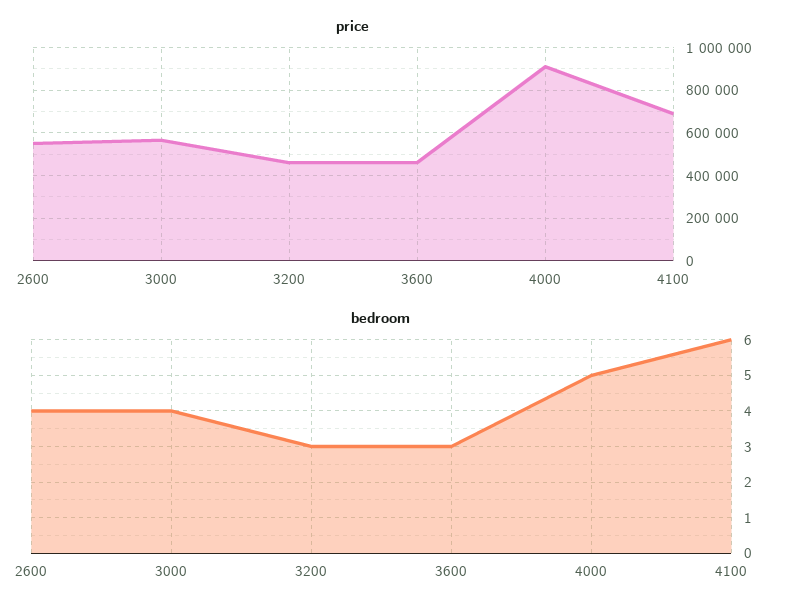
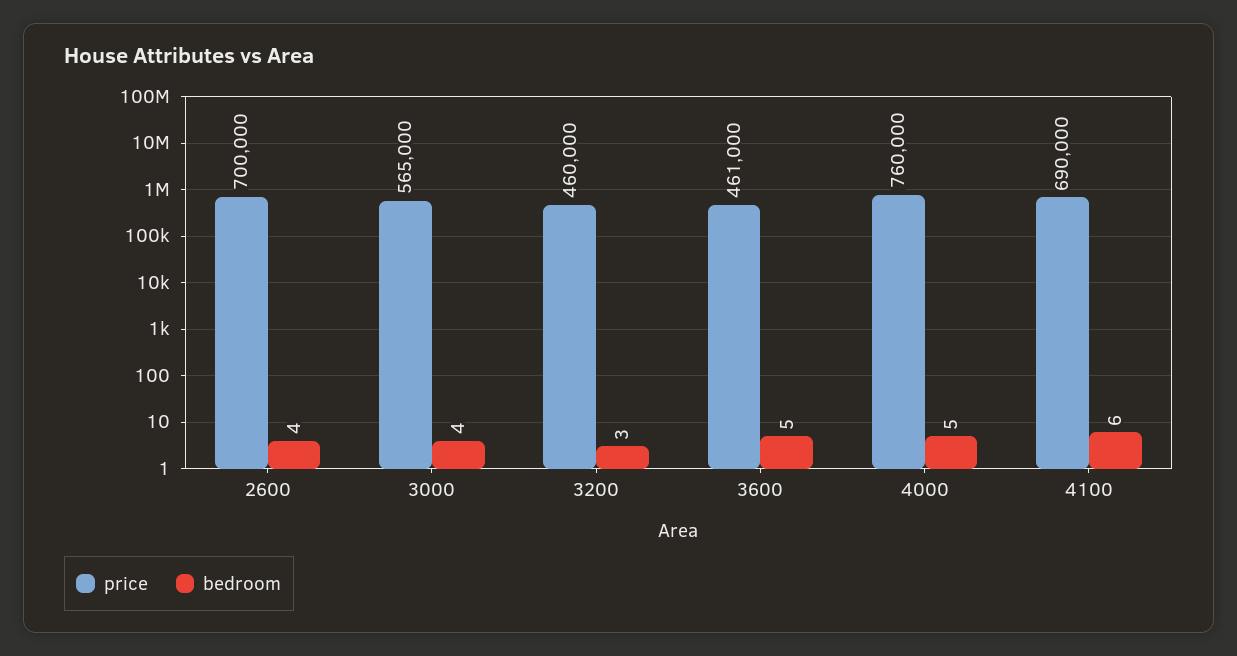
  {
    "price": {
-     "2600": 550000,
+     "2600": 700000,
      "3000": 565000,
      "3200": 460000,
      "3600": 461000,
-     "4000": 900000,
+     "4000": 760000,
      "4100": 690000
    },
    "bedroom": {
      "2600": 4,
      "3000": 4,
      "3200": 3,
-     "3600": 3,
+     "3600": 5,
      "4000": 5,
      "4100": 6
    }
  }

